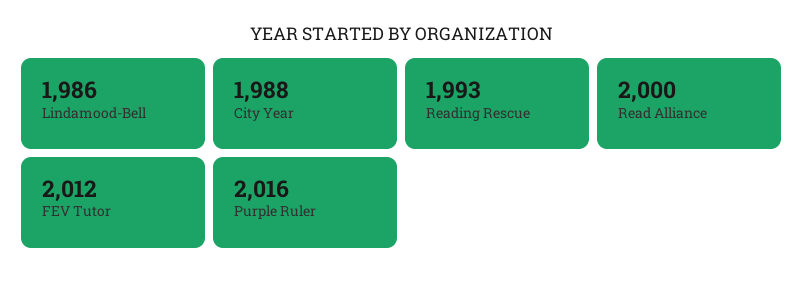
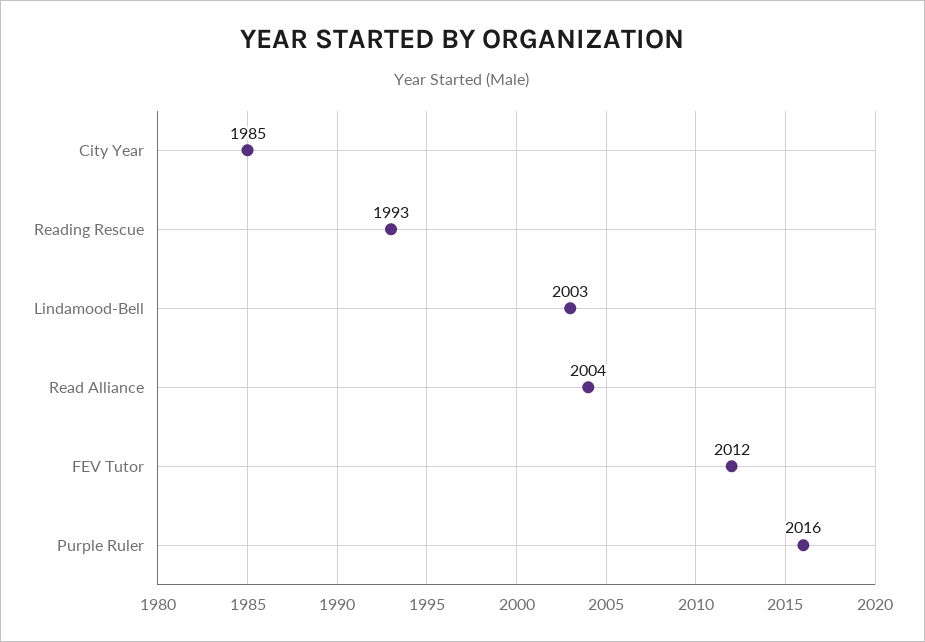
  {
-   "Lindamood-Bell": 1986,
+   "Lindamood-Bell": 2003,
-   "City Year": 1988,
+   "City Year": 1985,
    "Reading Rescue": 1993,
-   "Read Alliance": 2000,
+   "Read Alliance": 2004,
    "FEV Tutor": 2012,
    "Purple Ruler": 2016
  }

